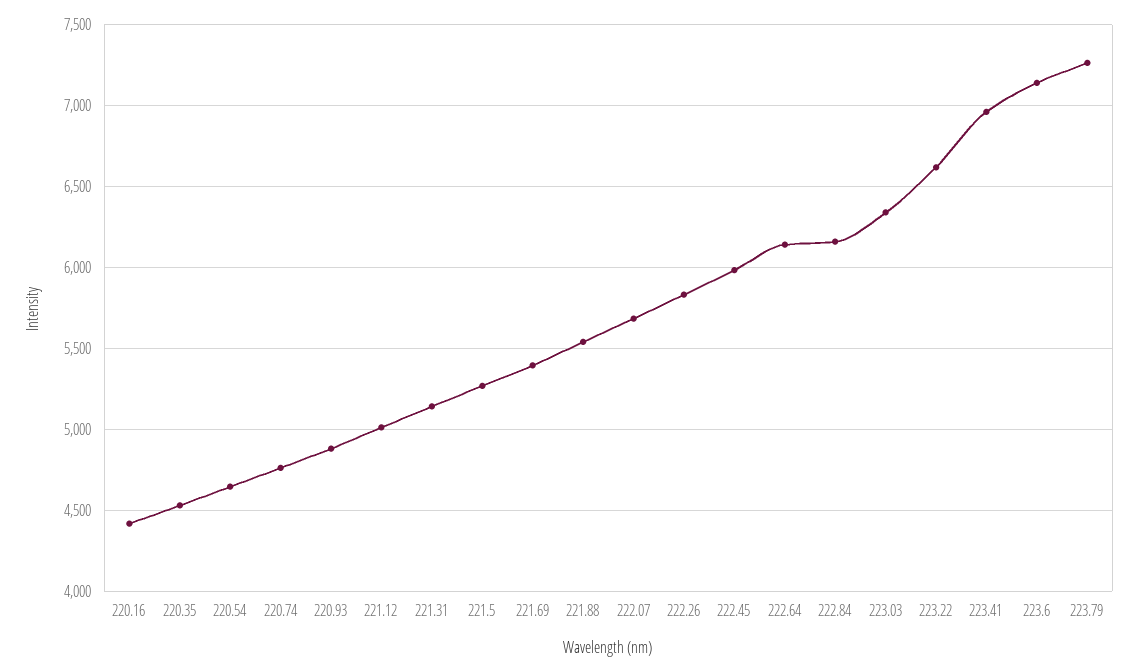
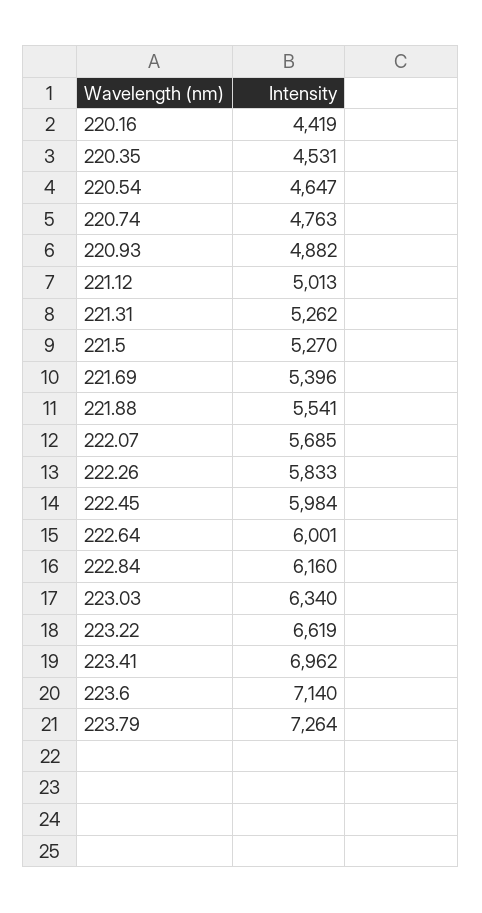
  {
    "220.16": 4419,
    "220.35": 4531,
    "220.54": 4647,
    "220.74": 4763,
    "220.93": 4882,
    "221.12": 5013,
-   "221.31": 5150,
+   "221.31": 5262,
    "221.5": 5270,
    "221.69": 5396,
    "221.88": 5541,
    "222.07": 5685,
    "222.26": 5833,
    "222.45": 5984,
-   "222.64": 6150,
+   "222.64": 6001,
    "222.84": 6160,
    "223.03": 6340,
    "223.22": 6619,
    "223.41": 6962,
    "223.6": 7140,
    "223.79": 7264
  }

